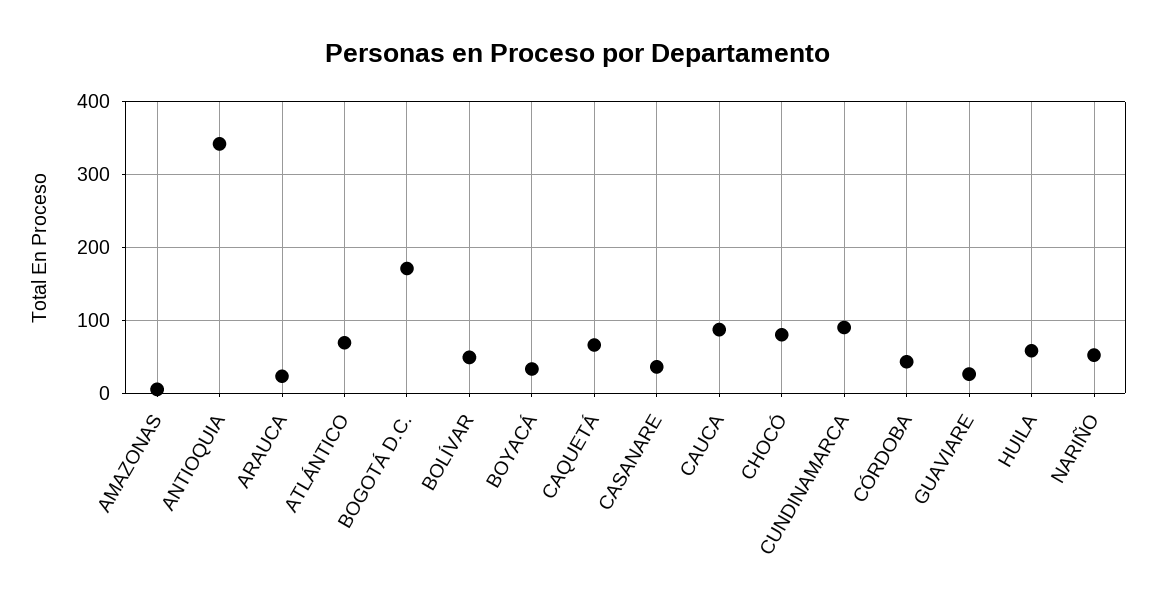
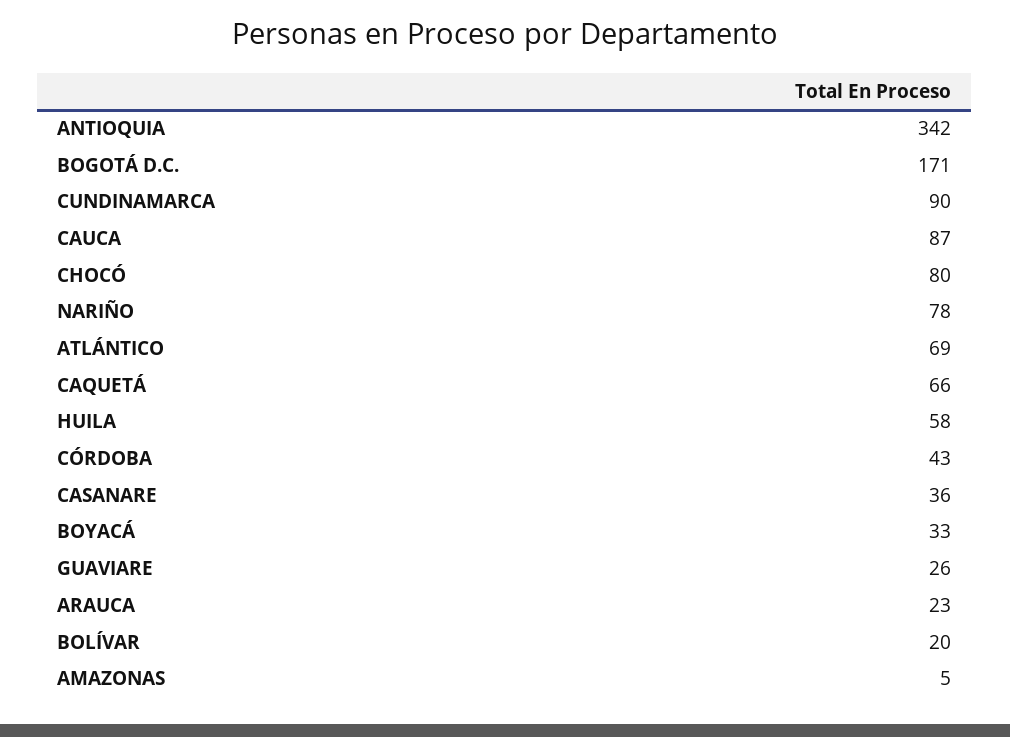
  {
    "AMAZONAS": 5,
    "ANTIOQUIA": 342,
    "ARAUCA": 23,
    "ATLÁNTICO": 69,
    "BOGOTÁ D.C.": 171,
-   "BOLÍVAR": 50,
+   "BOLÍVAR": 20,
    "BOYACÁ": 33,
    "CAQUETÁ": 66,
    "CASANARE": 36,
    "CAUCA": 87,
    "CHOCÓ": 80,
    "CUNDINAMARCA": 90,
    "CÓRDOBA": 43,
    "GUAVIARE": 26,
    "HUILA": 58,
-   "NARIÑO": 50
+   "NARIÑO": 78
  }

